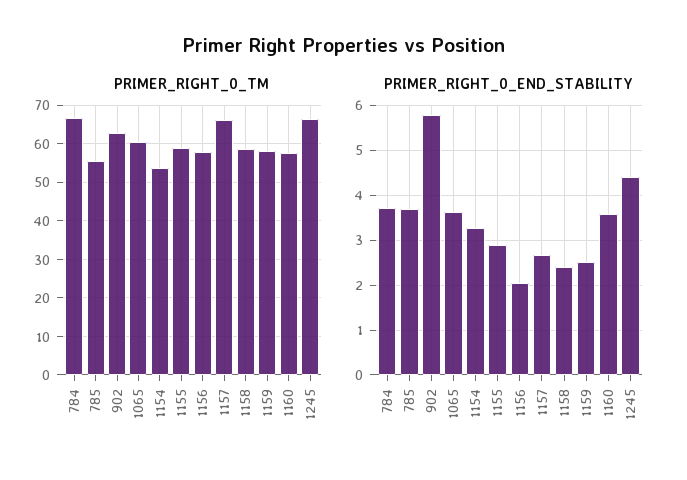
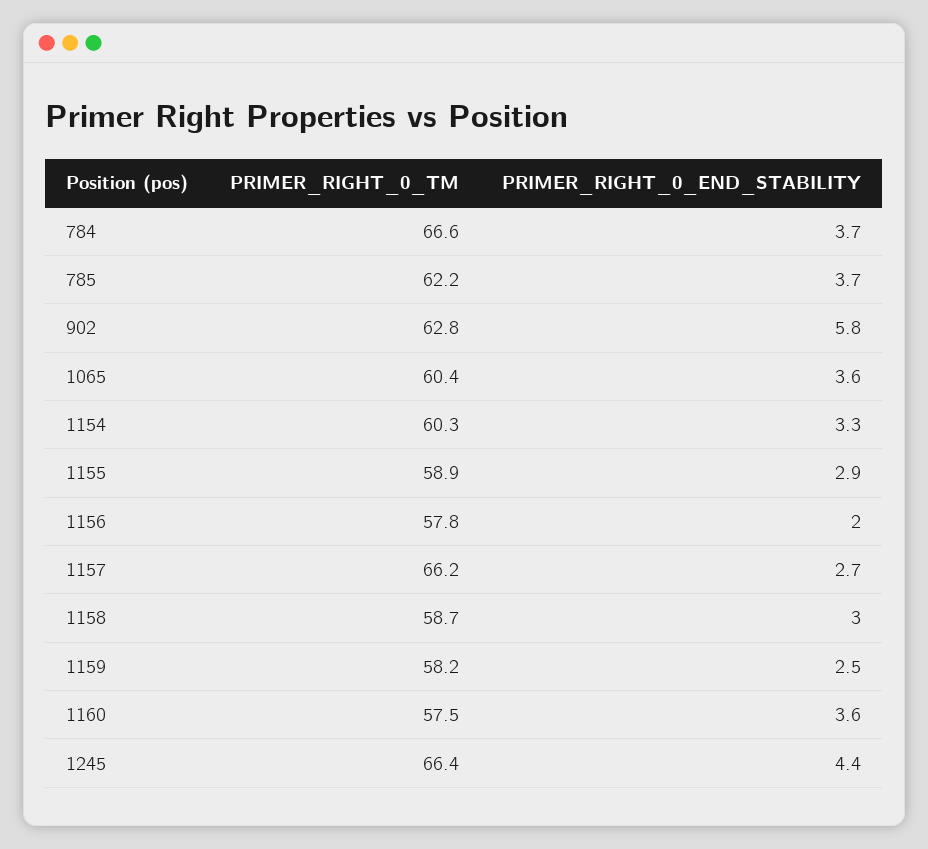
  {
    "PRIMER_RIGHT_0_TM": {
      "784": 66.6,
-     "785": 56,
+     "785": 62.2,
      "902": 62.8,
      "1065": 60.4,
-     "1154": 54,
+     "1154": 60.3,
      "1155": 58.9,
      "1156": 57.8,
      "1157": 66.2,
      "1158": 58.7,
      "1159": 58.2,
      "1160": 57.5,
      "1245": 66.4
    },
    "PRIMER_RIGHT_0_END_STABILITY": {
      "784": 3.7,
      "785": 3.7,
      "902": 5.8,
      "1065": 3.6,
      "1154": 3.3,
      "1155": 2.9,
      "1156": 2,
      "1157": 2.7,
-     "1158": 2.4,
+     "1158": 3,
      "1159": 2.5,
      "1160": 3.6,
      "1245": 4.4
    }
  }

